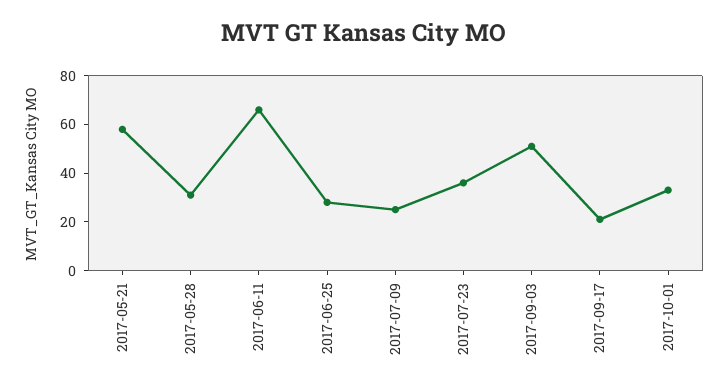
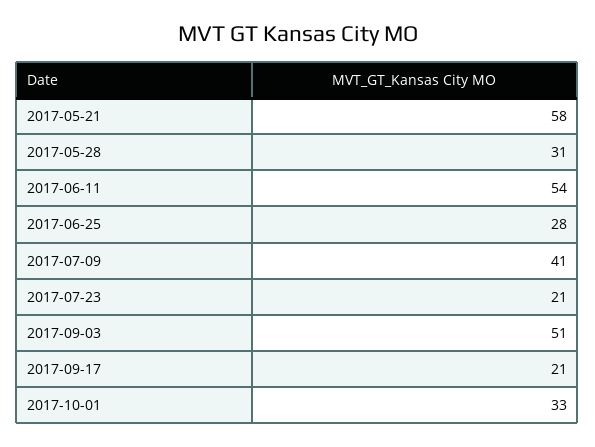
  {
    "2017-05-21": 58,
    "2017-05-28": 31,
-   "2017-06-11": 65,
+   "2017-06-11": 54,
    "2017-06-25": 28,
-   "2017-07-09": 25,
+   "2017-07-09": 41,
-   "2017-07-23": 35,
+   "2017-07-23": 21,
    "2017-09-03": 51,
    "2017-09-17": 21,
    "2017-10-01": 33
  }

